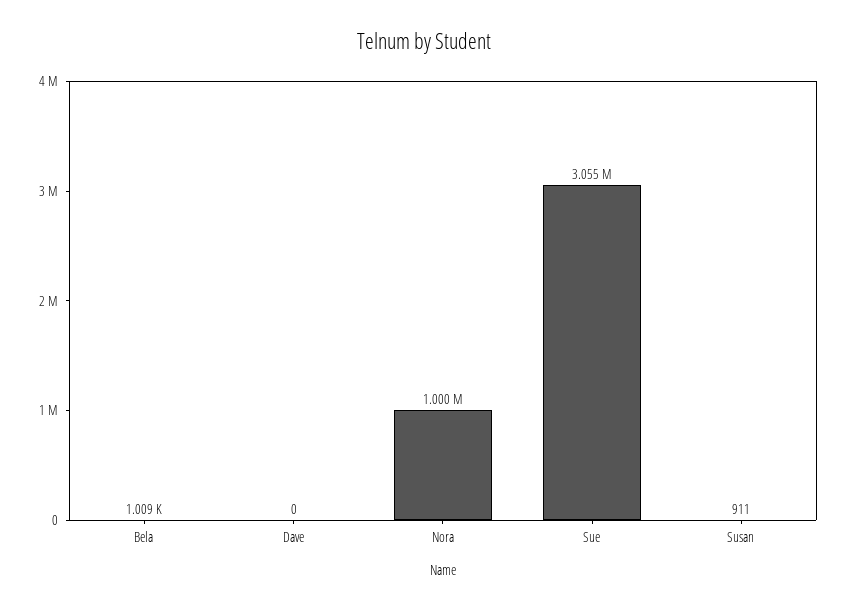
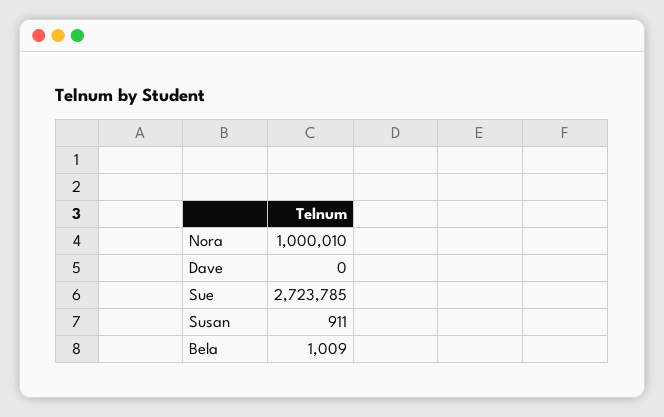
  {
    "Bela": 1009,
    "Dave": 0,
    "Nora": 1000010,
-   "Sue": 3055000,
+   "Sue": 2723785,
    "Susan": 911
  }

